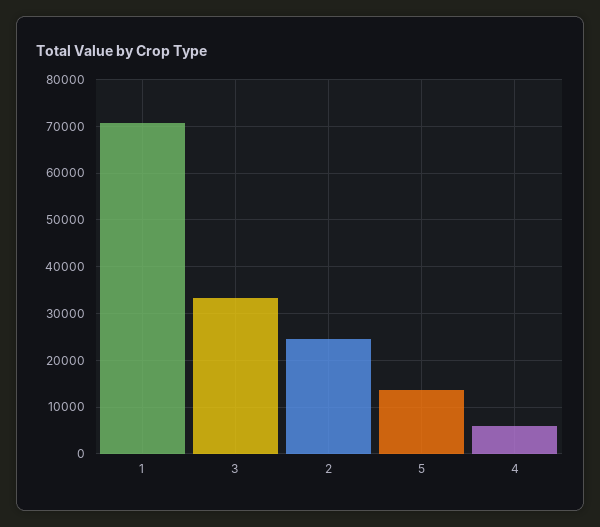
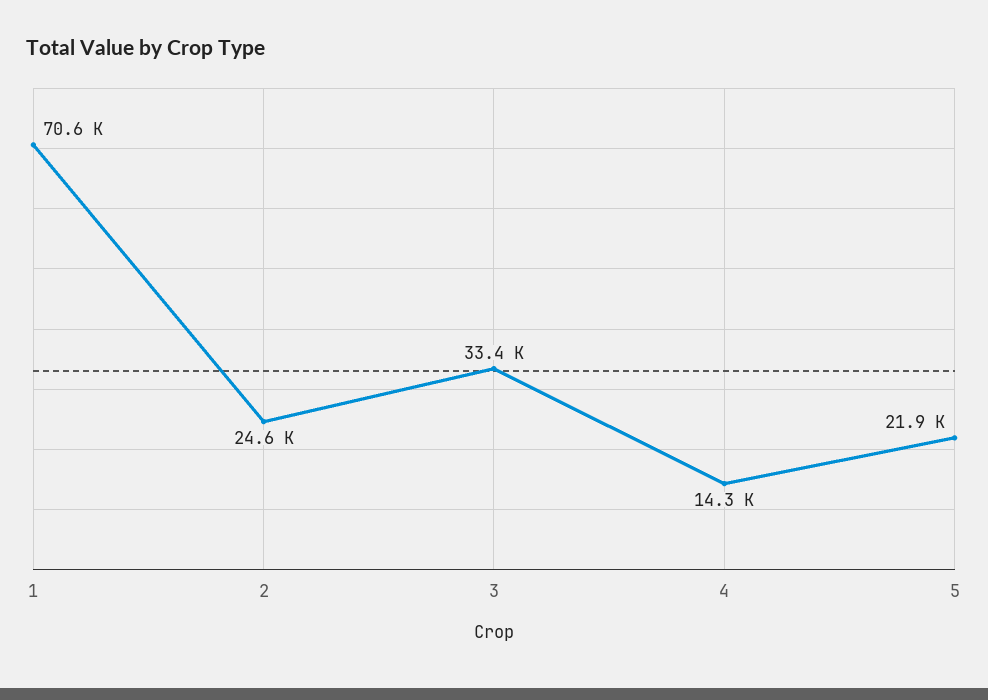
  {
    "1": 70600,
    "3": 33400,
    "2": 24600,
-   "5": 14000,
+   "5": 21900,
-   "4": 6000
+   "4": 14300
  }

